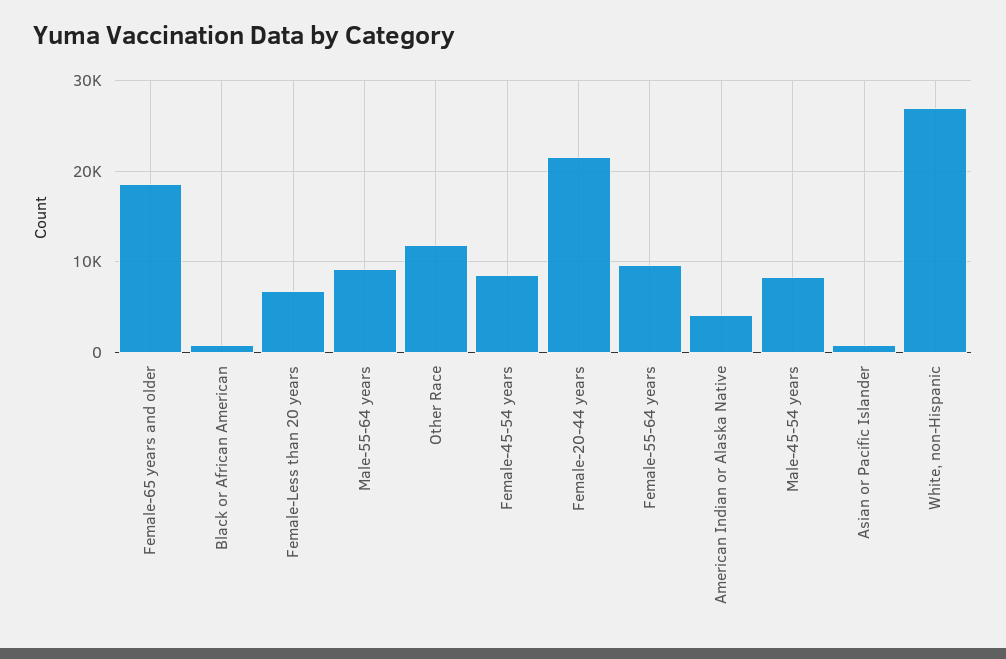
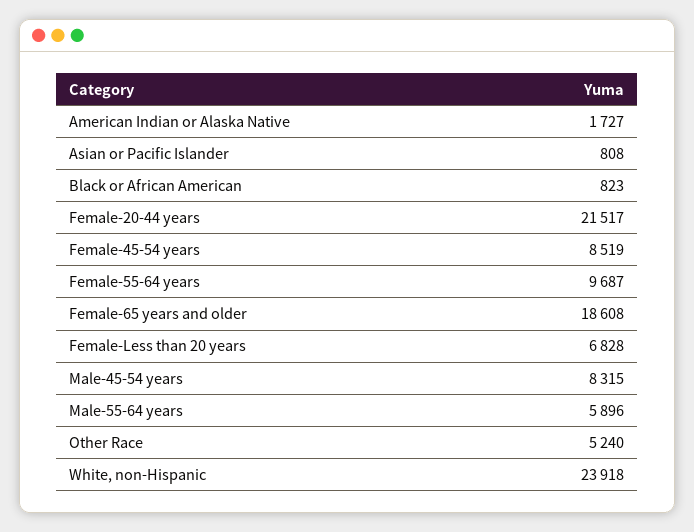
  {
    "Female-65 years and older": 18608,
    "Black or African American": 823,
    "Female-Less than 20 years": 6828,
-   "Male-55-64 years": 9000,
+   "Male-55-64 years": 5896,
-   "Other Race": 12000,
+   "Other Race": 5240,
    "Female-45-54 years": 8519,
    "Female-20-44 years": 21517,
    "Female-55-64 years": 9687,
-   "American Indian or Alaska Native": 4000,
+   "American Indian or Alaska Native": 1727,
    "Male-45-54 years": 8315,
    "Asian or Pacific Islander": 808,
-   "White, non-Hispanic": 27000
+   "White, non-Hispanic": 23918
  }

